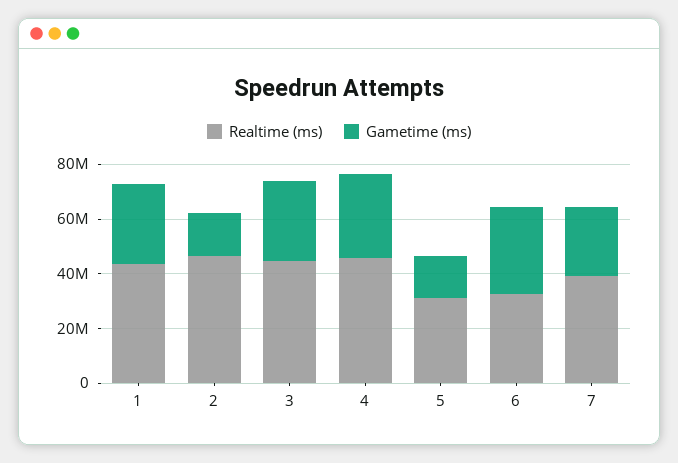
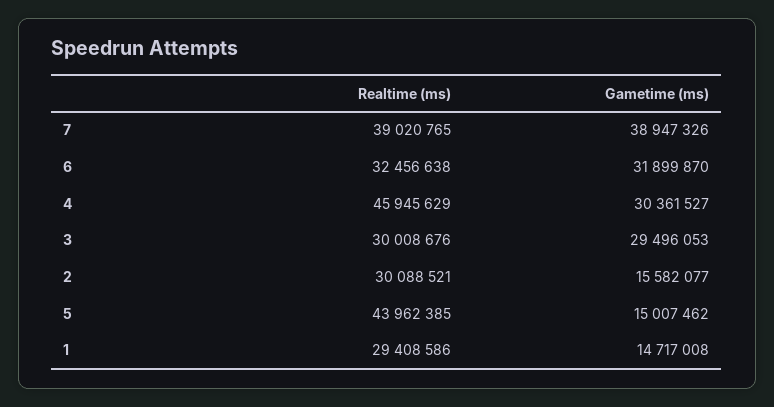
  {
    "Realtime (ms)": {
-     "1": 45000000,
+     "1": 29408586,
-     "2": 45000000,
+     "2": 30088521,
-     "3": 45000000,
+     "3": 30008676,
      "4": 45945629,
-     "5": 30000000,
+     "5": 43962385,
      "6": 32456638,
      "7": 39020765
    },
    "Gametime (ms)": {
-     "1": 30000000,
+     "1": 14717008,
      "2": 15582077,
      "3": 29496053,
      "4": 30361527,
      "5": 15007462,
      "6": 31899870,
-     "7": 25000000
+     "7": 38947326
    }
  }

